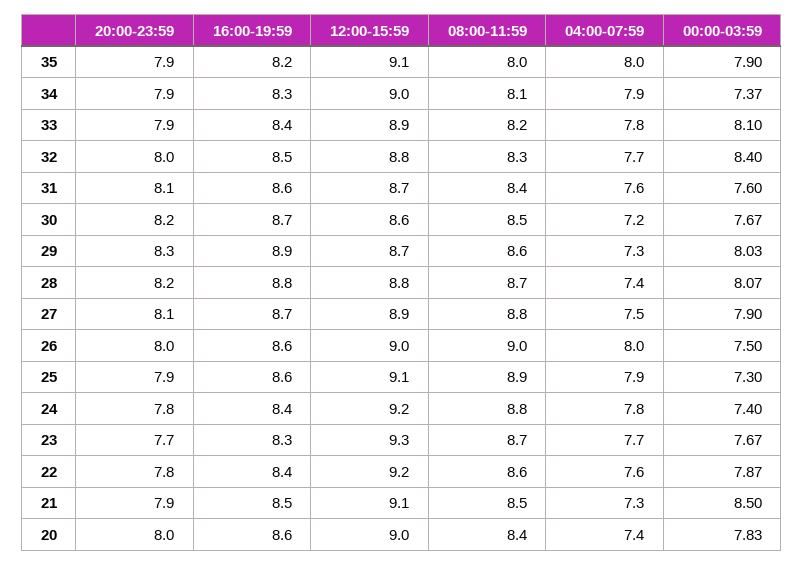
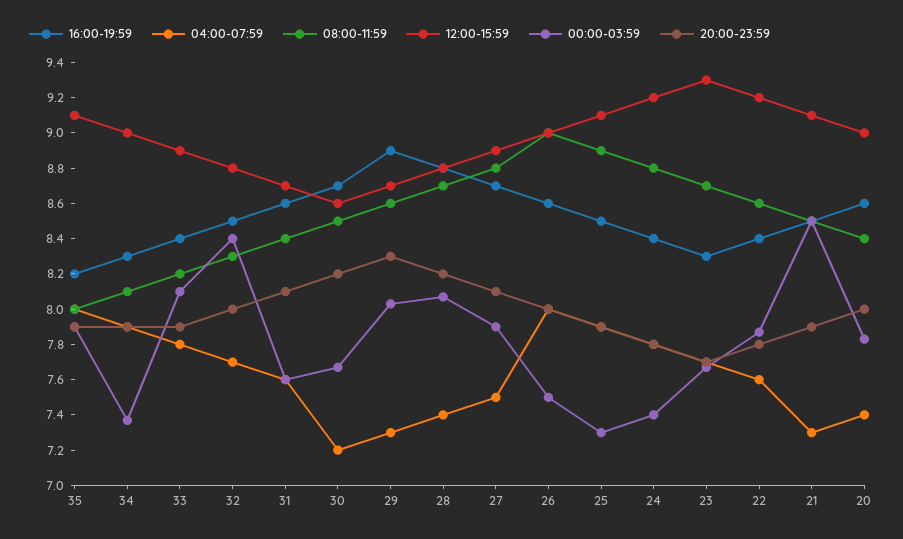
  {
    "20:00-23:59": {
      "35": 7.9,
      "34": 7.9,
      "33": 7.9,
      "32": 8,
      "31": 8.1,
      "30": 8.2,
      "29": 8.3,
      "28": 8.2,
      "27": 8.1,
      "26": 8,
      "25": 7.9,
      "24": 7.8,
      "23": 7.7,
      "22": 7.8,
      "21": 7.9,
      "20": 8
    },
    "16:00-19:59": {
      "35": 8.2,
      "34": 8.3,
      "33": 8.4,
      "32": 8.5,
      "31": 8.6,
      "30": 8.7,
      "29": 8.9,
      "28": 8.8,
      "27": 8.7,
      "26": 8.6,
-     "25": 8.6,
+     "25": 8.5,
      "24": 8.4,
      "23": 8.3,
      "22": 8.4,
      "21": 8.5,
      "20": 8.6
    },
    "12:00-15:59": {
      "35": 9.1,
      "34": 9,
      "33": 8.9,
      "32": 8.8,
      "31": 8.7,
      "30": 8.6,
      "29": 8.7,
      "28": 8.8,
      "27": 8.9,
      "26": 9,
      "25": 9.1,
      "24": 9.2,
      "23": 9.3,
      "22": 9.2,
      "21": 9.1,
      "20": 9
    },
    "08:00-11:59": {
      "35": 8,
      "34": 8.1,
      "33": 8.2,
      "32": 8.3,
      "31": 8.4,
      "30": 8.5,
      "29": 8.6,
      "28": 8.7,
      "27": 8.8,
      "26": 9,
      "25": 8.9,
      "24": 8.8,
      "23": 8.7,
      "22": 8.6,
      "21": 8.5,
      "20": 8.4
    },
    "04:00-07:59": {
      "35": 8,
      "34": 7.9,
      "33": 7.8,
      "32": 7.7,
      "31": 7.6,
      "30": 7.2,
      "29": 7.3,
      "28": 7.4,
      "27": 7.5,
      "26": 8,
      "25": 7.9,
      "24": 7.8,
      "23": 7.7,
      "22": 7.6,
      "21": 7.3,
      "20": 7.4
    },
    "00:00-03:59": {
      "35": 7.9,
      "34": 7.37,
      "33": 8.1,
      "32": 8.4,
      "31": 7.6,
      "30": 7.67,
      "29": 8.03,
      "28": 8.07,
      "27": 7.9,
      "26": 7.5,
      "25": 7.3,
      "24": 7.4,
      "23": 7.67,
      "22": 7.87,
      "21": 8.5,
      "20": 7.83
    }
  }

